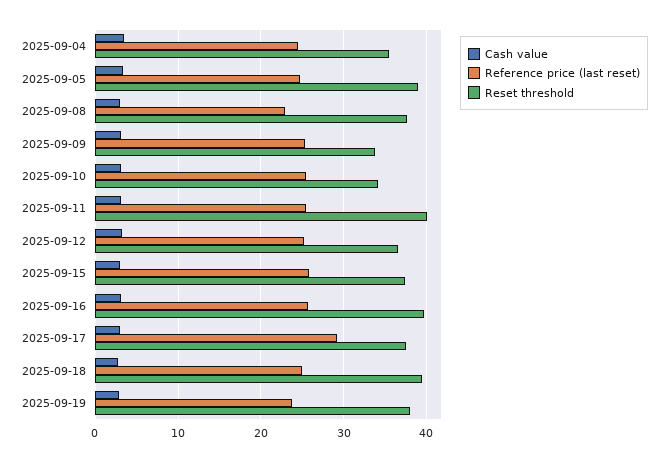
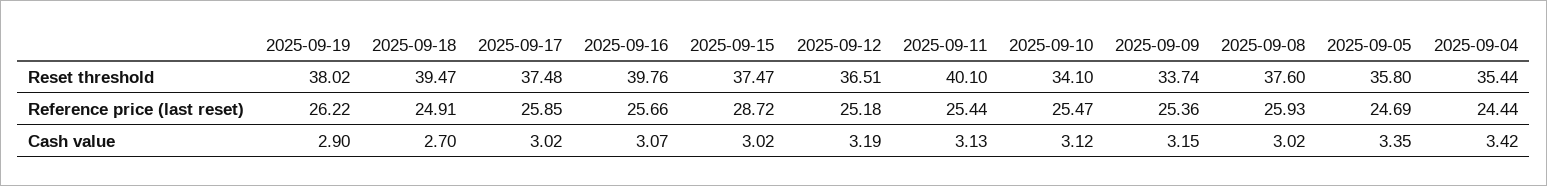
  {
    "Cash value": {
      "2025-09-04": 3.42,
      "2025-09-05": 3.35,
      "2025-09-08": 3.02,
      "2025-09-09": 3.15,
      "2025-09-10": 3.12,
      "2025-09-11": 3.13,
      "2025-09-12": 3.19,
      "2025-09-15": 3.02,
      "2025-09-16": 3.07,
      "2025-09-17": 3.02,
      "2025-09-18": 2.7,
      "2025-09-19": 2.9
    },
    "Reference price (last reset)": {
      "2025-09-04": 24.44,
      "2025-09-05": 24.69,
-     "2025-09-08": 23,
+     "2025-09-08": 25.93,
      "2025-09-09": 25.36,
      "2025-09-10": 25.47,
      "2025-09-11": 25.44,
      "2025-09-12": 25.18,
-     "2025-09-15": 26,
+     "2025-09-15": 28.72,
      "2025-09-16": 25.66,
-     "2025-09-17": 29,
+     "2025-09-17": 25.85,
      "2025-09-18": 24.91,
-     "2025-09-19": 24
+     "2025-09-19": 26.22
    },
    "Reset threshold": {
      "2025-09-04": 35.44,
-     "2025-09-05": 39,
+     "2025-09-05": 35.8,
      "2025-09-08": 37.6,
      "2025-09-09": 33.74,
      "2025-09-10": 34.1,
      "2025-09-11": 40.1,
      "2025-09-12": 36.51,
      "2025-09-15": 37.47,
      "2025-09-16": 39.76,
      "2025-09-17": 37.48,
      "2025-09-18": 39.47,
      "2025-09-19": 38.02
    }
  }

